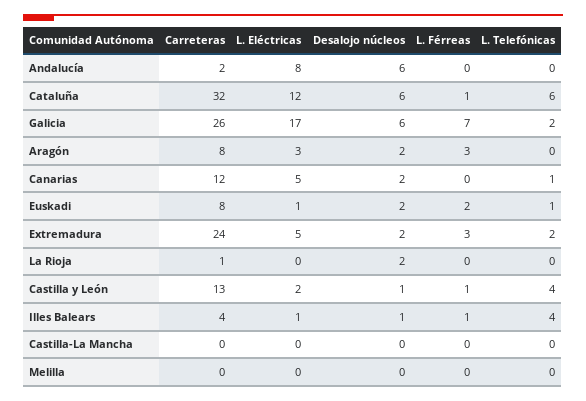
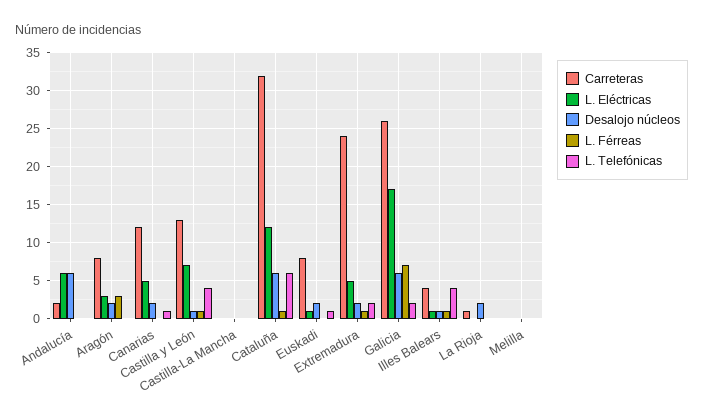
  {
    "Carreteras": {
      "Andalucía": 2,
      "Cataluña": 32,
      "Galicia": 26,
      "Aragón": 8,
      "Canarias": 12,
      "Euskadi": 8,
      "Extremadura": 24,
      "La Rioja": 1,
      "Castilla y León": 13,
      "Illes Balears": 4,
      "Castilla-La Mancha": 0,
      "Melilla": 0
    },
    "L. Eléctricas": {
-     "Andalucía": 8,
+     "Andalucía": 6,
      "Cataluña": 12,
      "Galicia": 17,
      "Aragón": 3,
      "Canarias": 5,
      "Euskadi": 1,
      "Extremadura": 5,
      "La Rioja": 0,
-     "Castilla y León": 2,
+     "Castilla y León": 7,
      "Illes Balears": 1,
      "Castilla-La Mancha": 0,
      "Melilla": 0
    },
    "Desalojo núcleos": {
      "Andalucía": 6,
      "Cataluña": 6,
      "Galicia": 6,
      "Aragón": 2,
      "Canarias": 2,
      "Euskadi": 2,
      "Extremadura": 2,
      "La Rioja": 2,
      "Castilla y León": 1,
      "Illes Balears": 1,
      "Castilla-La Mancha": 0,
      "Melilla": 0
    },
    "L. Férreas": {
      "Andalucía": 0,
      "Cataluña": 1,
      "Galicia": 7,
      "Aragón": 3,
      "Canarias": 0,
-     "Euskadi": 2,
+     "Euskadi": 0,
-     "Extremadura": 3,
+     "Extremadura": 1,
      "La Rioja": 0,
      "Castilla y León": 1,
      "Illes Balears": 1,
      "Castilla-La Mancha": 0,
      "Melilla": 0
    },
    "L. Telefónicas": {
      "Andalucía": 0,
      "Cataluña": 6,
      "Galicia": 2,
      "Aragón": 0,
      "Canarias": 1,
      "Euskadi": 1,
      "Extremadura": 2,
      "La Rioja": 0,
      "Castilla y León": 4,
      "Illes Balears": 4,
      "Castilla-La Mancha": 0,
      "Melilla": 0
    }
  }

